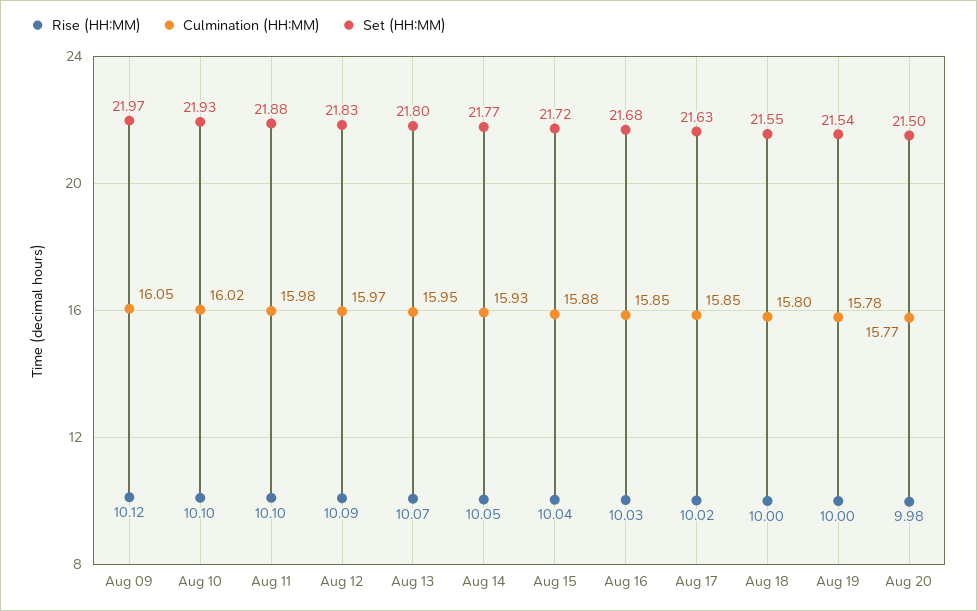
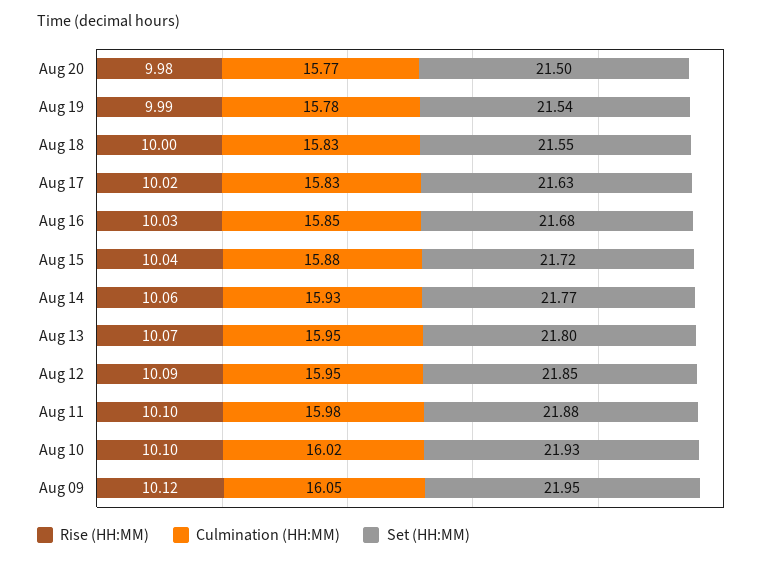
  {
    "Rise (HH:MM)": {
      "Aug 09": 10.12,
      "Aug 10": 10.1,
      "Aug 11": 10.1,
      "Aug 12": 10.09,
      "Aug 13": 10.07,
-     "Aug 14": 10.05,
+     "Aug 14": 10.06,
      "Aug 15": 10.04,
      "Aug 16": 10.03,
      "Aug 17": 10.02,
      "Aug 18": 10,
-     "Aug 19": 10,
+     "Aug 19": 9.99,
      "Aug 20": 9.98
    },
    "Culmination (HH:MM)": {
      "Aug 09": 16.05,
      "Aug 10": 16.02,
      "Aug 11": 15.98,
-     "Aug 12": 15.97,
+     "Aug 12": 15.95,
      "Aug 13": 15.95,
      "Aug 14": 15.93,
      "Aug 15": 15.88,
      "Aug 16": 15.85,
-     "Aug 17": 15.85,
+     "Aug 17": 15.83,
-     "Aug 18": 15.8,
+     "Aug 18": 15.83,
      "Aug 19": 15.78,
      "Aug 20": 15.77
    },
    "Set (HH:MM)": {
-     "Aug 09": 21.97,
+     "Aug 09": 21.95,
      "Aug 10": 21.93,
      "Aug 11": 21.88,
-     "Aug 12": 21.83,
+     "Aug 12": 21.85,
      "Aug 13": 21.8,
      "Aug 14": 21.77,
      "Aug 15": 21.72,
      "Aug 16": 21.68,
      "Aug 17": 21.63,
      "Aug 18": 21.55,
      "Aug 19": 21.54,
      "Aug 20": 21.5
    }
  }

